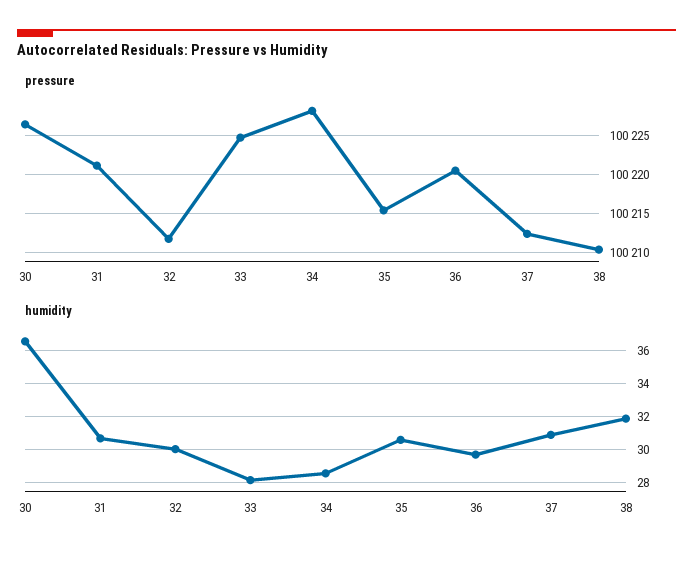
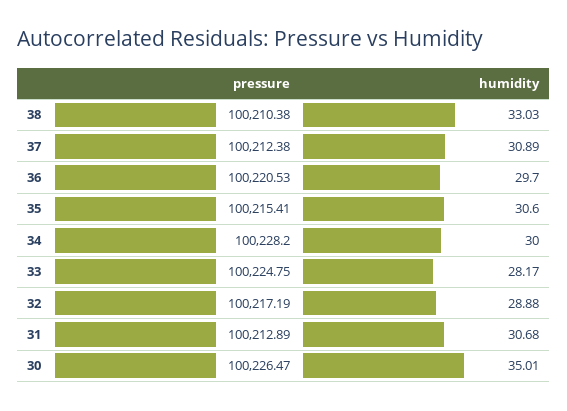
  {
    "pressure": {
      "30": 100226.47,
-     "31": 100221,
+     "31": 100212.89,
-     "32": 100212,
+     "32": 100217.19,
      "33": 100224.75,
      "34": 100228.2,
      "35": 100215.41,
      "36": 100220.53,
      "37": 100212.38,
      "38": 100210.38
    },
    "humidity": {
-     "30": 36.5,
+     "30": 35.01,
      "31": 30.68,
-     "32": 30,
+     "32": 28.88,
      "33": 28.17,
-     "34": 28.5,
+     "34": 30,
      "35": 30.6,
      "36": 29.7,
      "37": 30.89,
-     "38": 32
+     "38": 33.03
    }
  }

